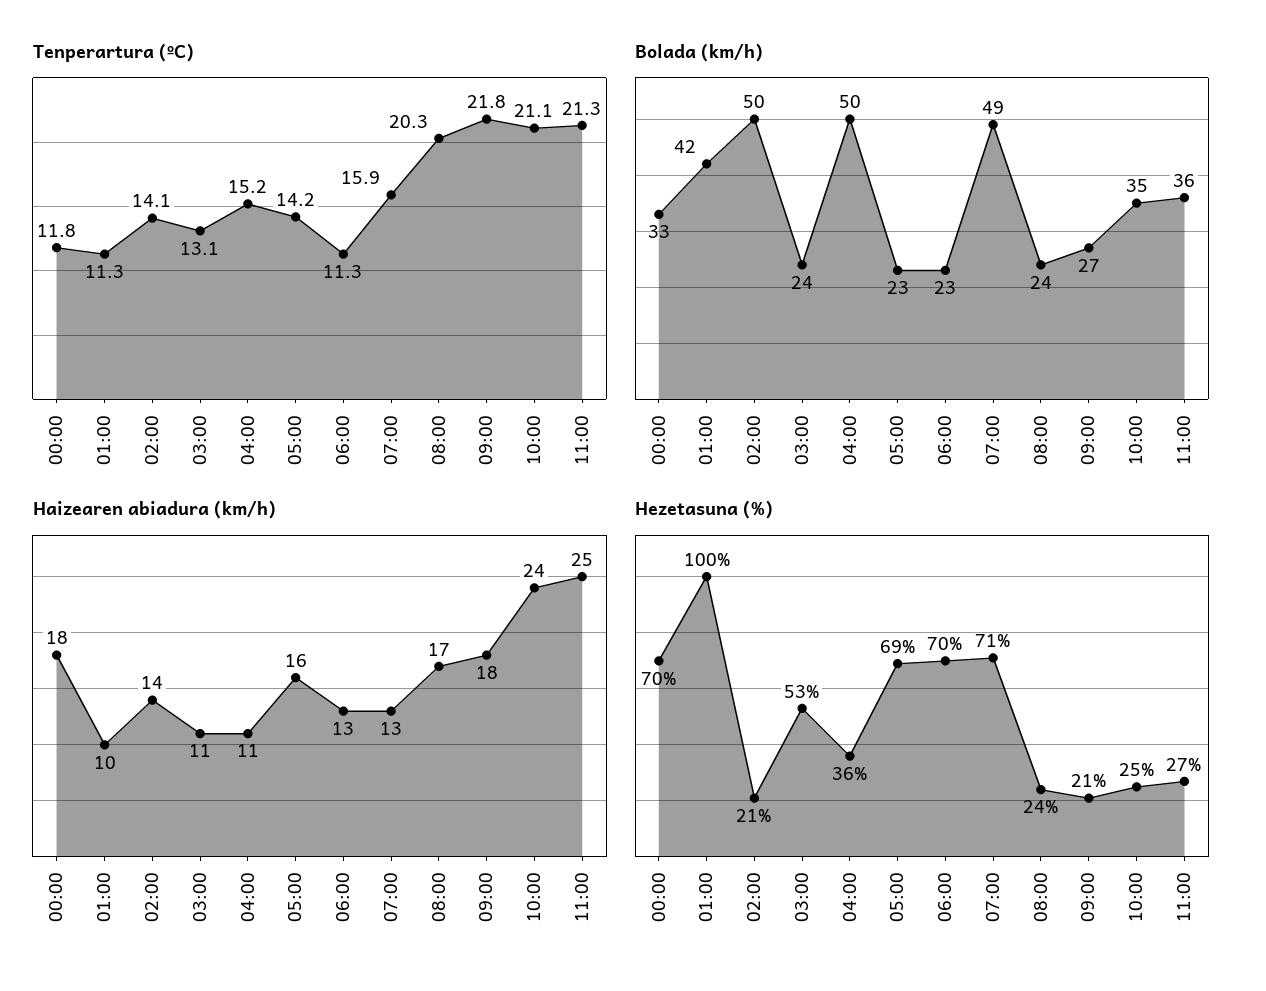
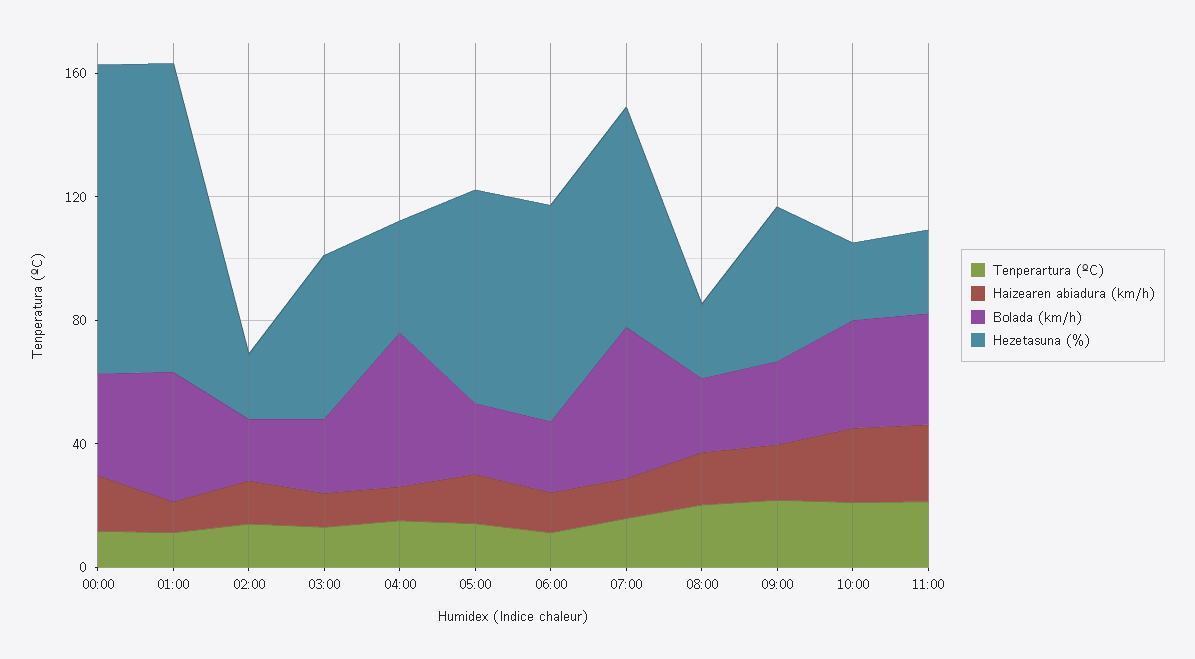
  {
    "Tenperartura (ºC)": {
      "00:00": 11.8,
      "01:00": 11.3,
      "02:00": 14.1,
      "03:00": 13.1,
      "04:00": 15.2,
      "05:00": 14.2,
      "06:00": 11.3,
      "07:00": 15.9,
      "08:00": 20.3,
      "09:00": 21.8,
      "10:00": 21.1,
      "11:00": 21.3
    },
    "Bolada (km/h)": {
      "00:00": 33,
      "01:00": 42,
-     "02:00": 50,
+     "02:00": 20,
      "03:00": 24,
      "04:00": 50,
      "05:00": 23,
      "06:00": 23,
      "07:00": 49,
      "08:00": 24,
      "09:00": 27,
      "10:00": 35,
      "11:00": 36
    },
    "Haizearen abiadura (km/h)": {
      "00:00": 18,
      "01:00": 10,
      "02:00": 14,
      "03:00": 11,
      "04:00": 11,
      "05:00": 16,
      "06:00": 13,
      "07:00": 13,
      "08:00": 17,
      "09:00": 18,
      "10:00": 24,
      "11:00": 25
    },
    "Hezetasuna (%)": {
-     "00:00": 70,
+     "00:00": 100,
      "01:00": 100,
      "02:00": 21,
      "03:00": 53,
      "04:00": 36,
      "05:00": 69,
      "06:00": 70,
      "07:00": 71,
      "08:00": 24,
-     "09:00": 21,
+     "09:00": 50,
      "10:00": 25,
      "11:00": 27
    }
  }

